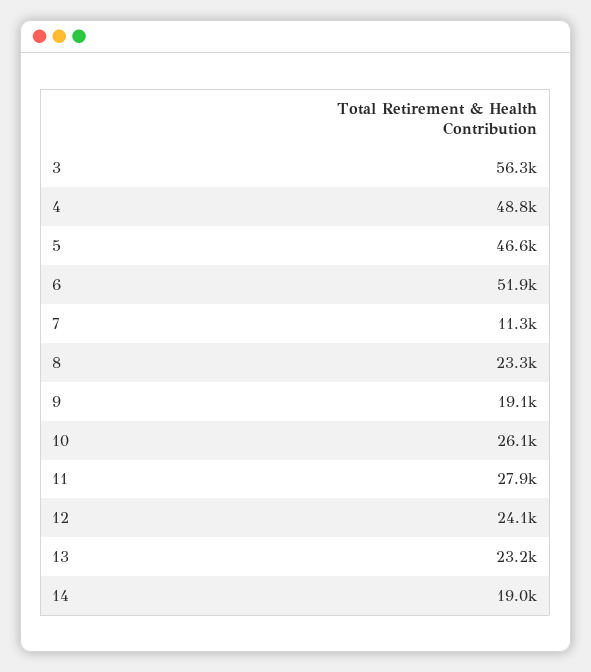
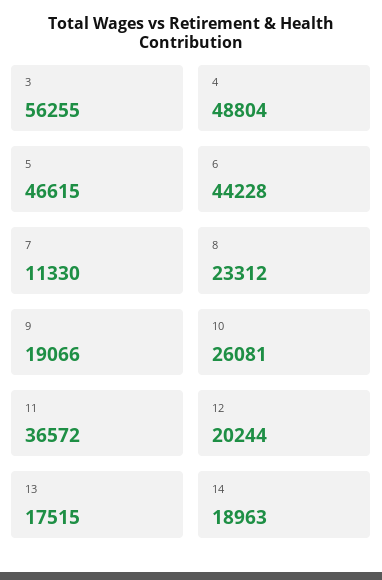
  {
    "3": 56255,
    "4": 48804,
    "5": 46615,
-   "6": 51900,
+   "6": 44228,
    "7": 11330,
    "8": 23312,
    "9": 19066,
    "10": 26081,
-   "11": 27900,
+   "11": 36572,
-   "12": 24100,
+   "12": 20244,
-   "13": 23200,
+   "13": 17515,
    "14": 18963
  }

